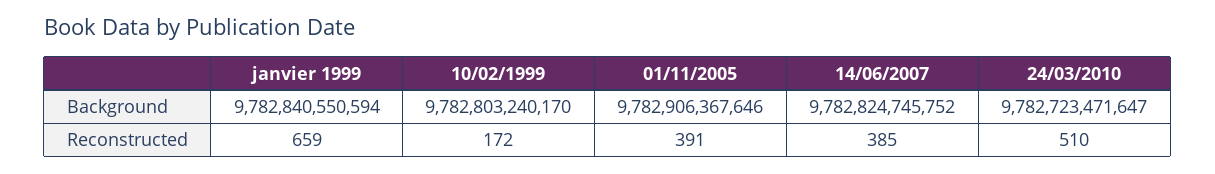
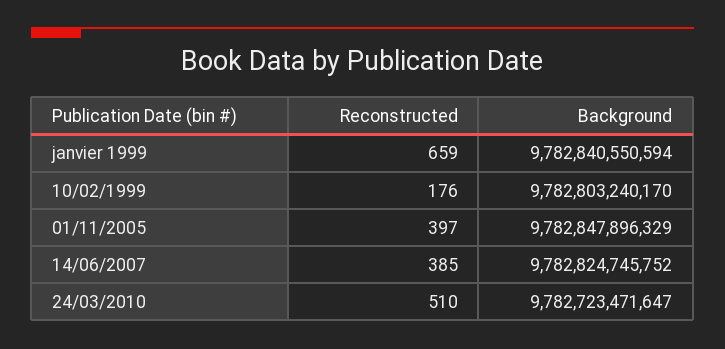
  {
    "janvier 1999": {
      "Background": 9782840550594,
      "Reconstructed": 659
    },
    "10/02/1999": {
      "Background": 9782803240170,
-     "Reconstructed": 172
+     "Reconstructed": 176
    },
    "01/11/2005": {
-     "Background": 9782906367646,
+     "Background": 9782847896329,
-     "Reconstructed": 391
+     "Reconstructed": 397
    },
    "14/06/2007": {
      "Background": 9782824745752,
      "Reconstructed": 385
    },
    "24/03/2010": {
      "Background": 9782723471647,
      "Reconstructed": 510
    }
  }

